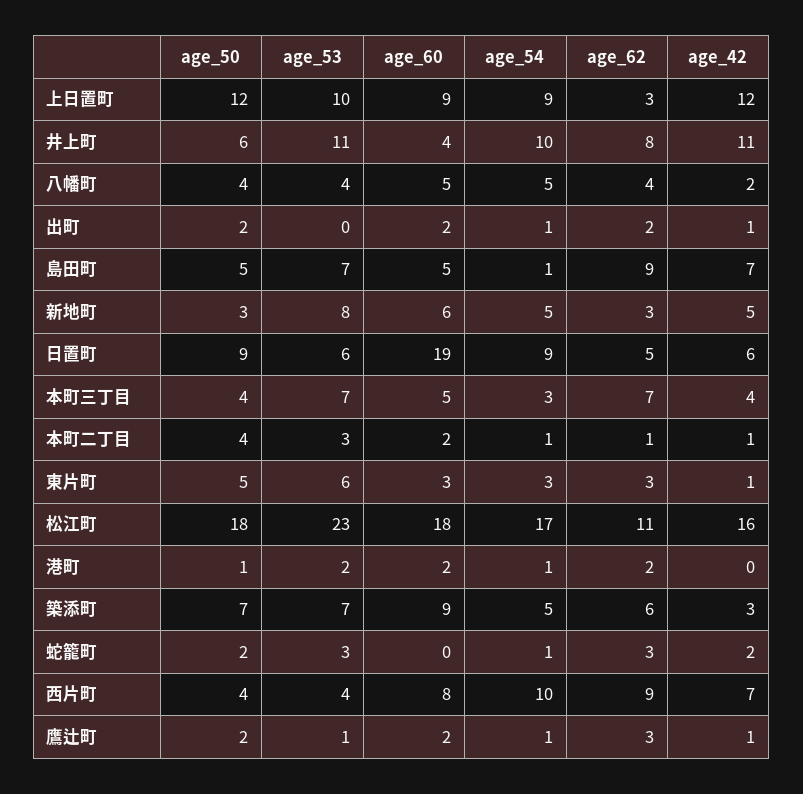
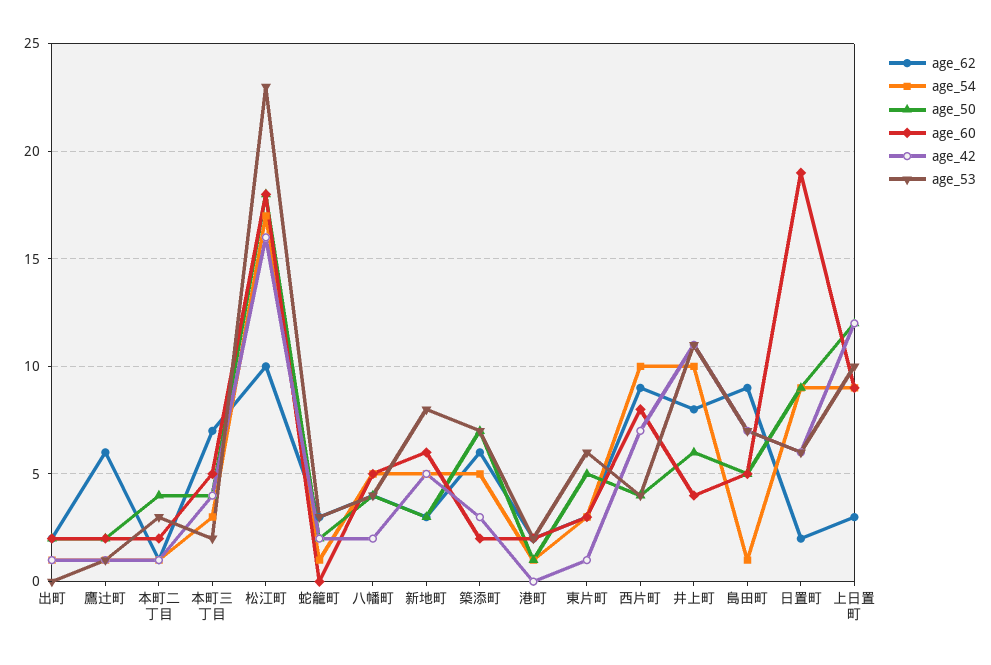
  {
    "age_50": {
      "上日置町": 12,
      "井上町": 6,
      "八幡町": 4,
      "出町": 2,
      "島田町": 5,
      "新地町": 3,
      "日置町": 9,
      "本町三丁目": 4,
      "本町二丁目": 4,
      "東片町": 5,
      "松江町": 18,
      "港町": 1,
      "築添町": 7,
      "蛇籠町": 2,
      "西片町": 4,
      "鷹辻町": 2
    },
    "age_53": {
      "上日置町": 10,
      "井上町": 11,
      "八幡町": 4,
      "出町": 0,
      "島田町": 7,
      "新地町": 8,
      "日置町": 6,
-     "本町三丁目": 7,
+     "本町三丁目": 2,
      "本町二丁目": 3,
      "東片町": 6,
      "松江町": 23,
      "港町": 2,
      "築添町": 7,
      "蛇籠町": 3,
      "西片町": 4,
      "鷹辻町": 1
    },
    "age_60": {
      "上日置町": 9,
      "井上町": 4,
      "八幡町": 5,
      "出町": 2,
      "島田町": 5,
      "新地町": 6,
      "日置町": 19,
      "本町三丁目": 5,
      "本町二丁目": 2,
      "東片町": 3,
      "松江町": 18,
      "港町": 2,
-     "築添町": 9,
+     "築添町": 2,
      "蛇籠町": 0,
      "西片町": 8,
      "鷹辻町": 2
    },
    "age_54": {
      "上日置町": 9,
      "井上町": 10,
      "八幡町": 5,
      "出町": 1,
      "島田町": 1,
      "新地町": 5,
      "日置町": 9,
      "本町三丁目": 3,
      "本町二丁目": 1,
      "東片町": 3,
      "松江町": 17,
      "港町": 1,
      "築添町": 5,
      "蛇籠町": 1,
      "西片町": 10,
      "鷹辻町": 1
    },
    "age_62": {
      "上日置町": 3,
      "井上町": 8,
      "八幡町": 4,
      "出町": 2,
      "島田町": 9,
      "新地町": 3,
-     "日置町": 5,
+     "日置町": 2,
      "本町三丁目": 7,
      "本町二丁目": 1,
      "東片町": 3,
-     "松江町": 11,
+     "松江町": 10,
      "港町": 2,
      "築添町": 6,
      "蛇籠町": 3,
      "西片町": 9,
-     "鷹辻町": 3
+     "鷹辻町": 6
    },
    "age_42": {
      "上日置町": 12,
      "井上町": 11,
      "八幡町": 2,
      "出町": 1,
      "島田町": 7,
      "新地町": 5,
      "日置町": 6,
      "本町三丁目": 4,
      "本町二丁目": 1,
      "東片町": 1,
      "松江町": 16,
      "港町": 0,
      "築添町": 3,
      "蛇籠町": 2,
      "西片町": 7,
      "鷹辻町": 1
    }
  }

